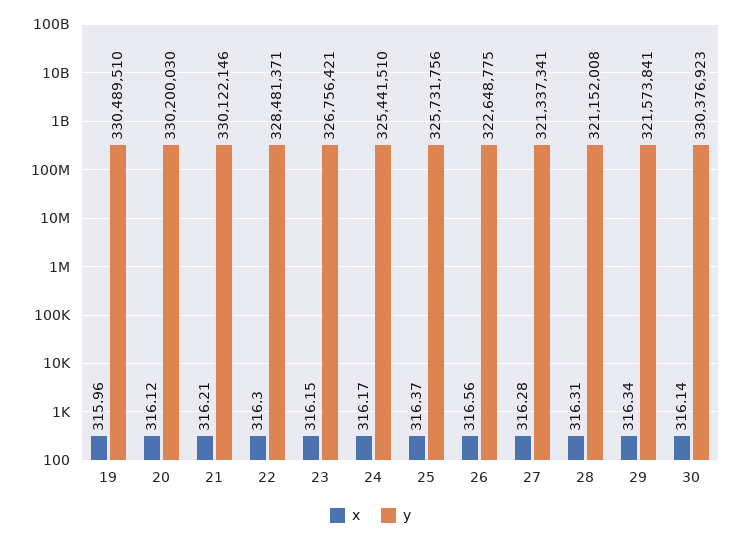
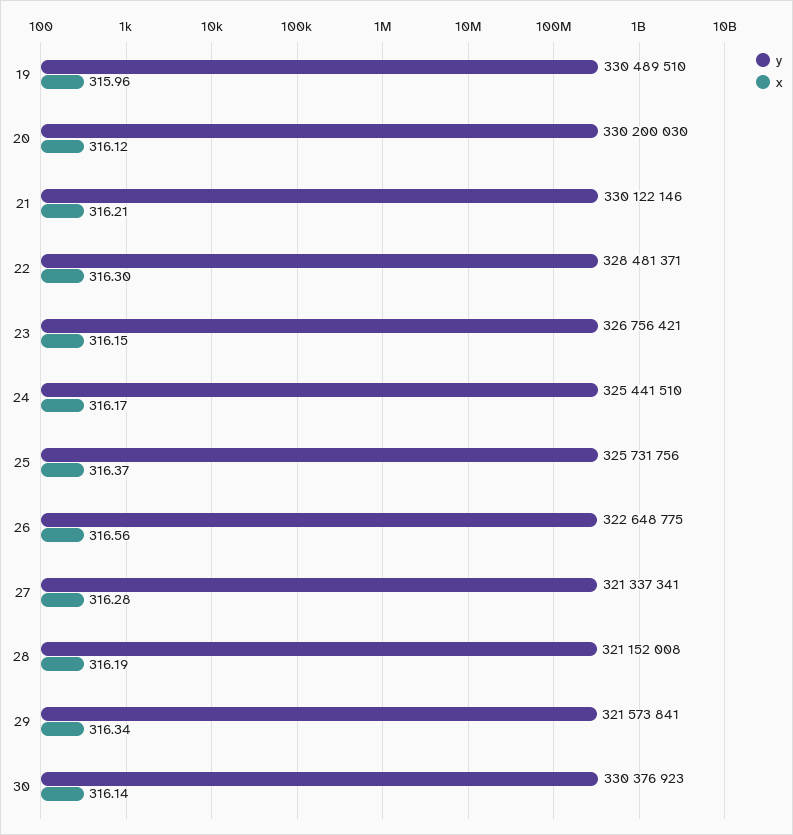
  {
    "x": {
      "19": 315.96,
      "20": 316.12,
      "21": 316.21,
      "22": 316.3,
      "23": 316.15,
      "24": 316.17,
      "25": 316.37,
      "26": 316.56,
      "27": 316.28,
-     "28": 316.31,
+     "28": 316.19,
      "29": 316.34,
      "30": 316.14
    },
    "y": {
      "19": 330489510,
      "20": 330200030,
      "21": 330122146,
      "22": 328481371,
      "23": 326756421,
      "24": 325441510,
      "25": 325731756,
      "26": 322648775,
      "27": 321337341,
      "28": 321152008,
      "29": 321573841,
      "30": 330376923
    }
  }

